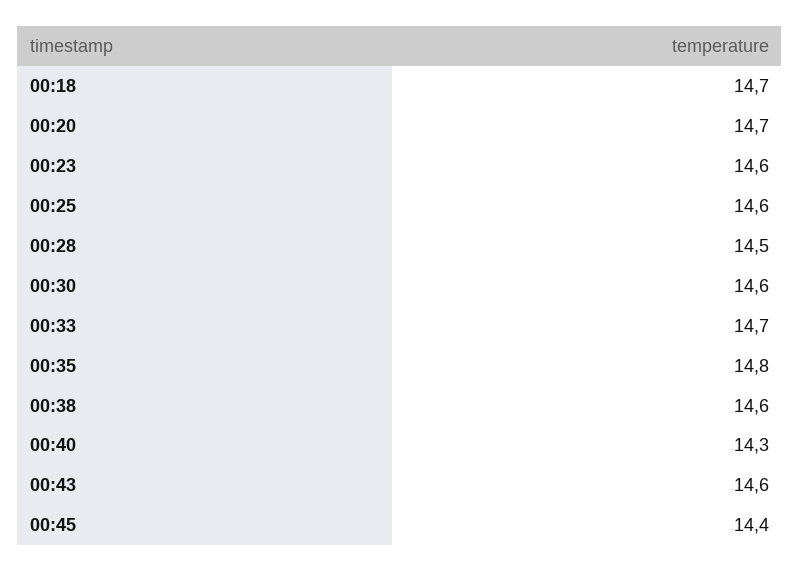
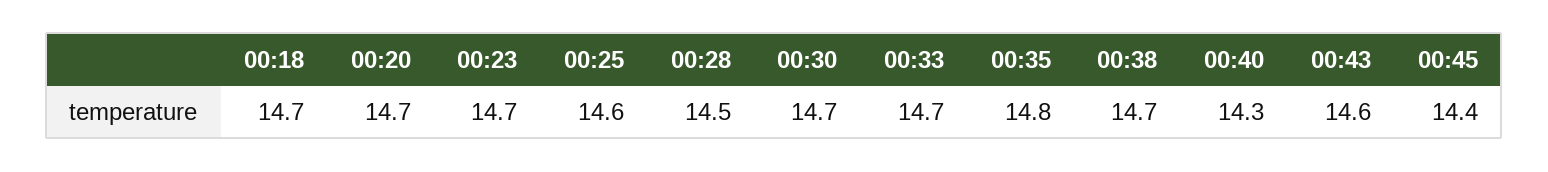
  {
    "00:18": 14.7,
    "00:20": 14.7,
-   "00:23": 14.6,
+   "00:23": 14.7,
    "00:25": 14.6,
    "00:28": 14.5,
-   "00:30": 14.6,
+   "00:30": 14.7,
    "00:33": 14.7,
    "00:35": 14.8,
-   "00:38": 14.6,
+   "00:38": 14.7,
    "00:40": 14.3,
    "00:43": 14.6,
    "00:45": 14.4
  }

